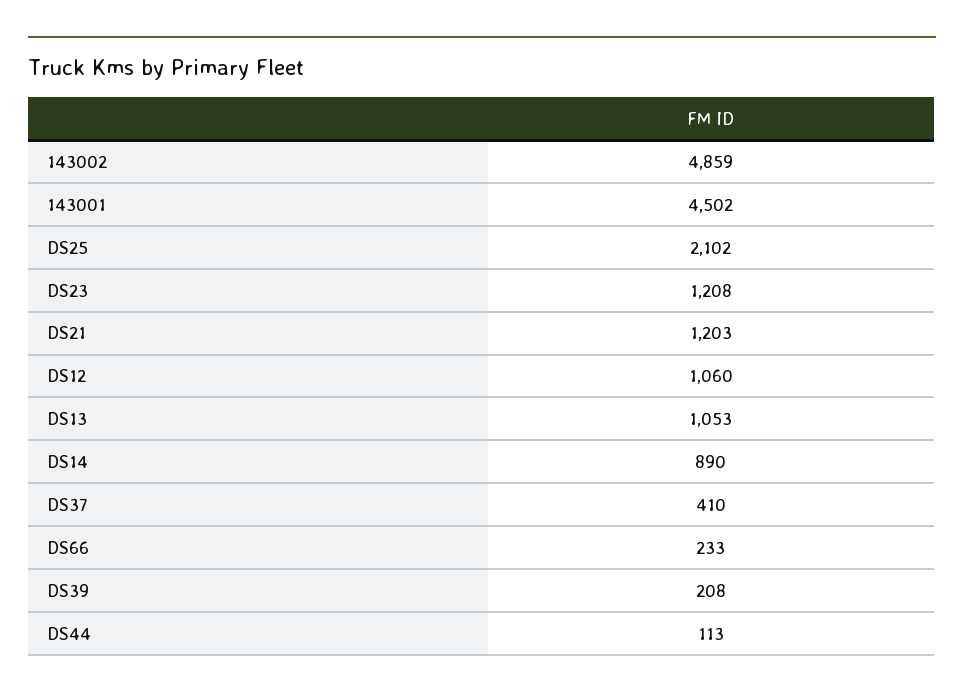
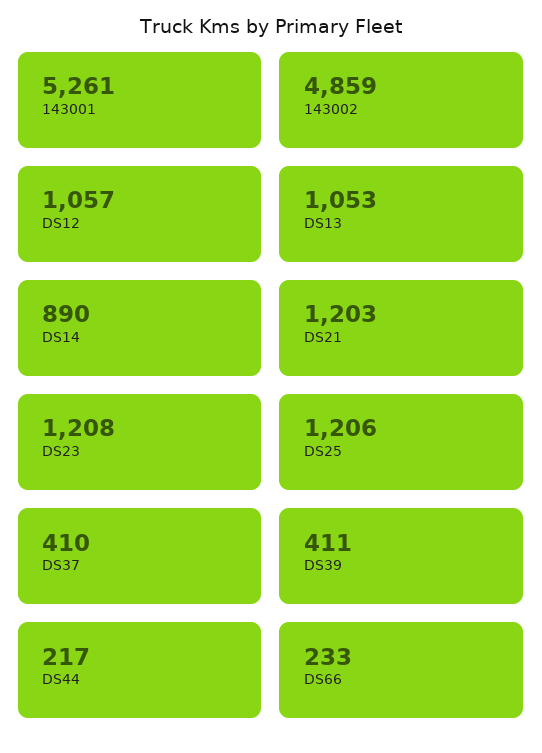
  {
    "143002": 4859,
-   "143001": 4502,
+   "143001": 5261,
-   "DS25": 2102,
+   "DS25": 1206,
    "DS23": 1208,
    "DS21": 1203,
-   "DS12": 1060,
+   "DS12": 1057,
    "DS13": 1053,
    "DS14": 890,
    "DS37": 410,
    "DS66": 233,
-   "DS39": 208,
+   "DS39": 411,
-   "DS44": 113
+   "DS44": 217
  }

